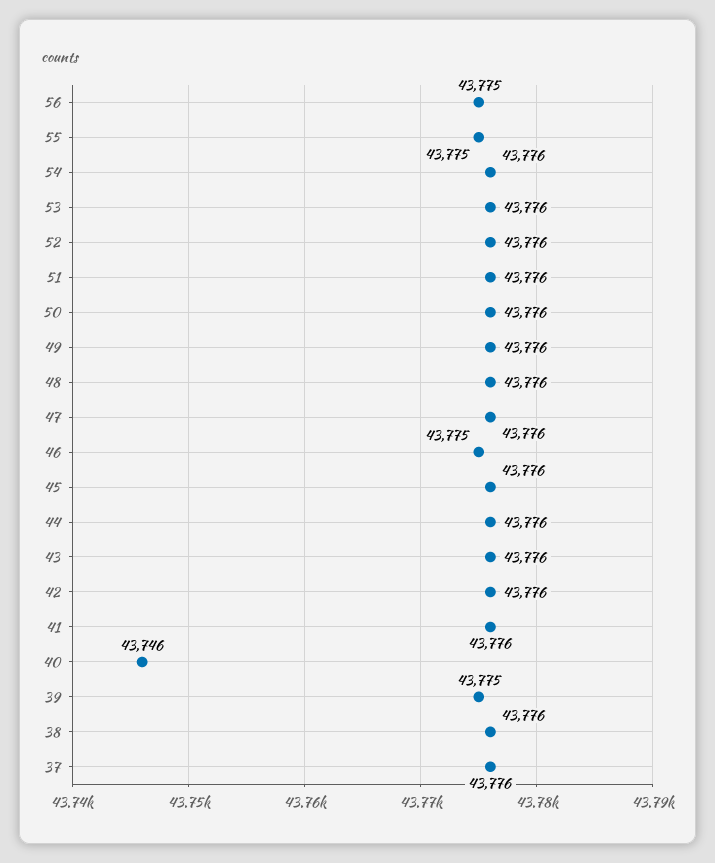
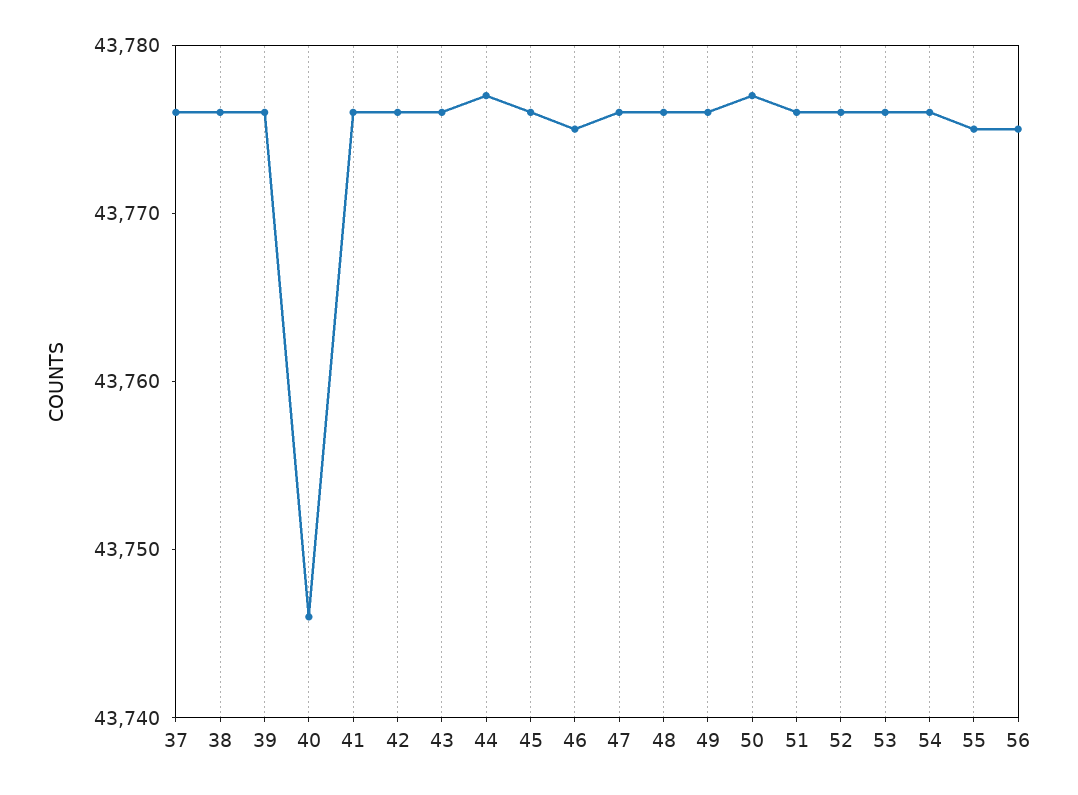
  {
    "56": 43775,
    "55": 43775,
    "54": 43776,
    "53": 43776,
    "52": 43776,
    "51": 43776,
-   "50": 43776,
+   "50": 43777,
    "49": 43776,
    "48": 43776,
    "47": 43776,
    "46": 43775,
    "45": 43776,
-   "44": 43776,
+   "44": 43777,
    "43": 43776,
    "42": 43776,
    "41": 43776,
    "40": 43746,
-   "39": 43775,
+   "39": 43776,
    "38": 43776,
    "37": 43776
  }

